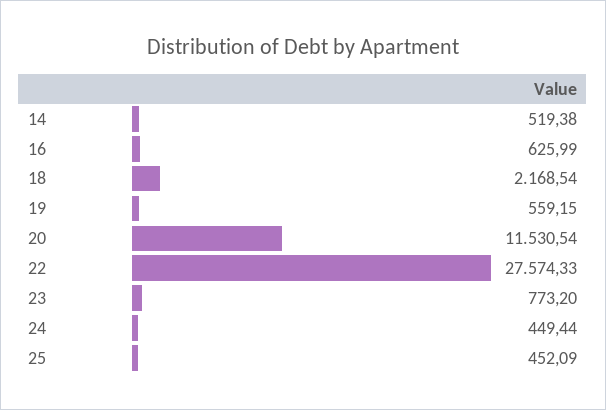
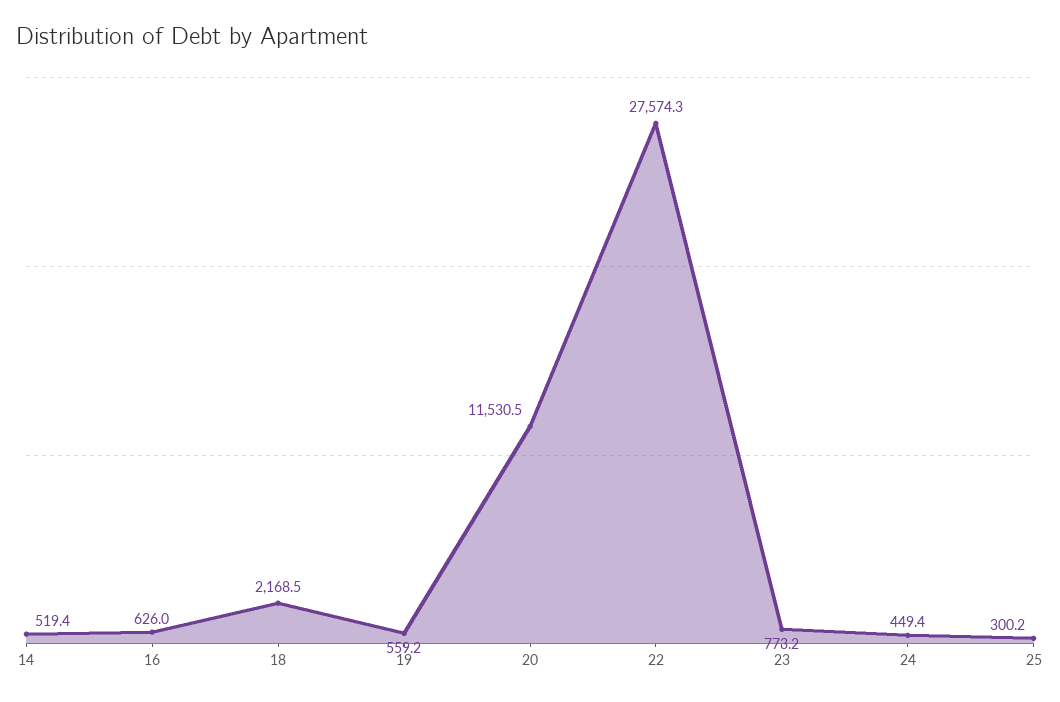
  {
    "14": 519.38,
    "16": 625.99,
    "18": 2168.54,
    "19": 559.15,
    "20": 11530.54,
    "22": 27574.33,
    "23": 773.2,
    "24": 449.44,
-   "25": 452.09
+   "25": 300.2
  }

